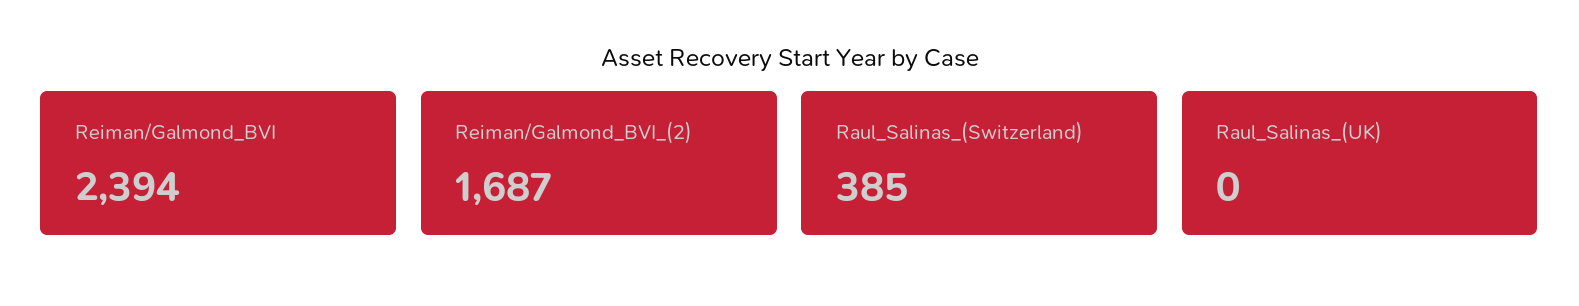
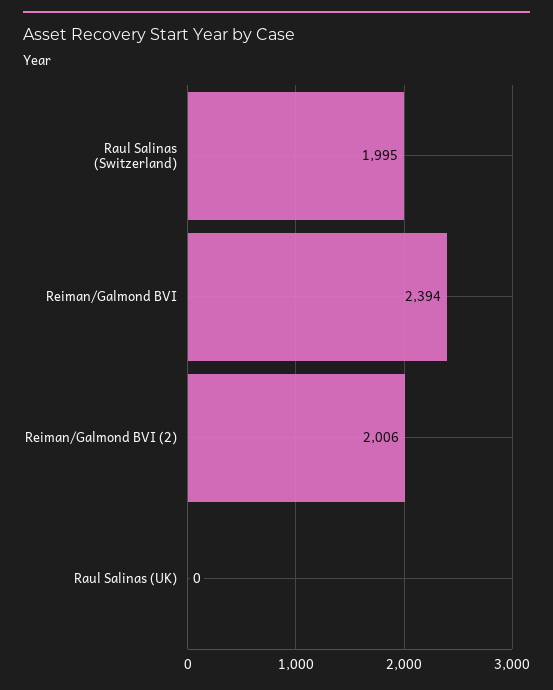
  {
    "Reiman/Galmond_BVI": 2394,
-   "Reiman/Galmond_BVI_(2)": 1687,
+   "Reiman/Galmond_BVI_(2)": 2006,
-   "Raul_Salinas_(Switzerland)": 385,
+   "Raul_Salinas_(Switzerland)": 1995,
    "Raul_Salinas_(UK)": 0
  }

